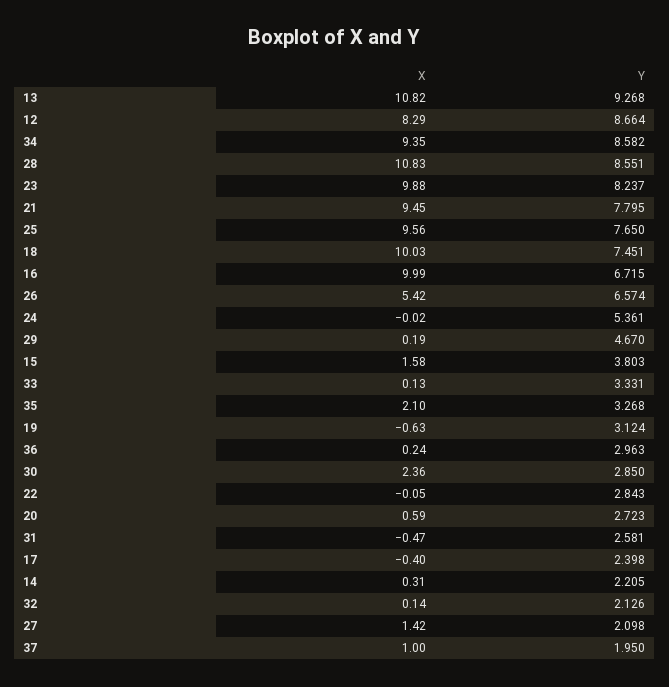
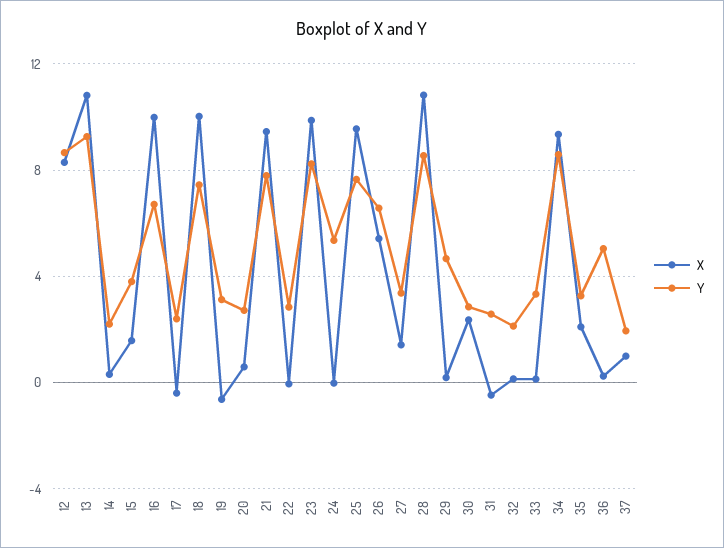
  {
    "X": {
      "13": 10.82,
      "12": 8.29,
      "34": 9.35,
      "28": 10.83,
      "23": 9.88,
      "21": 9.45,
      "25": 9.56,
      "18": 10.03,
      "16": 9.99,
      "26": 5.42,
      "24": -0.02,
      "29": 0.19,
      "15": 1.58,
      "33": 0.13,
      "35": 2.1,
      "19": -0.63,
      "36": 0.24,
      "30": 2.36,
      "22": -0.05,
      "20": 0.59,
      "31": -0.47,
      "17": -0.4,
      "14": 0.31,
      "32": 0.14,
      "27": 1.42,
      "37": 1
    },
    "Y": {
      "13": 9.268,
      "12": 8.664,
      "34": 8.582,
      "28": 8.551,
      "23": 8.237,
      "21": 7.795,
      "25": 7.65,
      "18": 7.451,
      "16": 6.715,
      "26": 6.574,
      "24": 5.361,
      "29": 4.67,
      "15": 3.803,
      "33": 3.331,
      "35": 3.268,
      "19": 3.124,
-     "36": 2.963,
+     "36": 5,
      "30": 2.85,
      "22": 2.843,
      "20": 2.723,
      "31": 2.581,
      "17": 2.398,
      "14": 2.205,
      "32": 2.126,
-     "27": 2.098,
+     "27": 3.5,
      "37": 1.95
    }
  }

